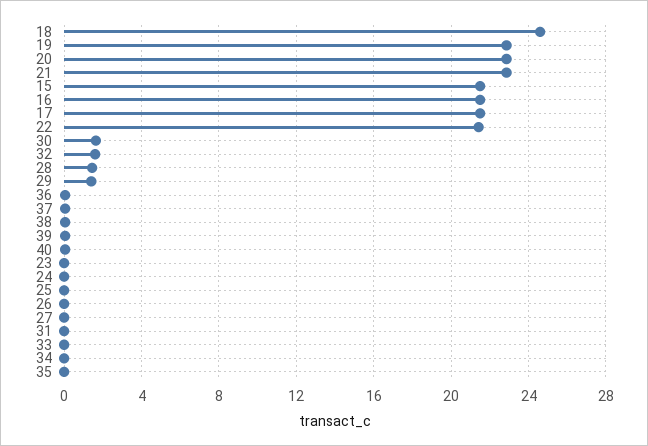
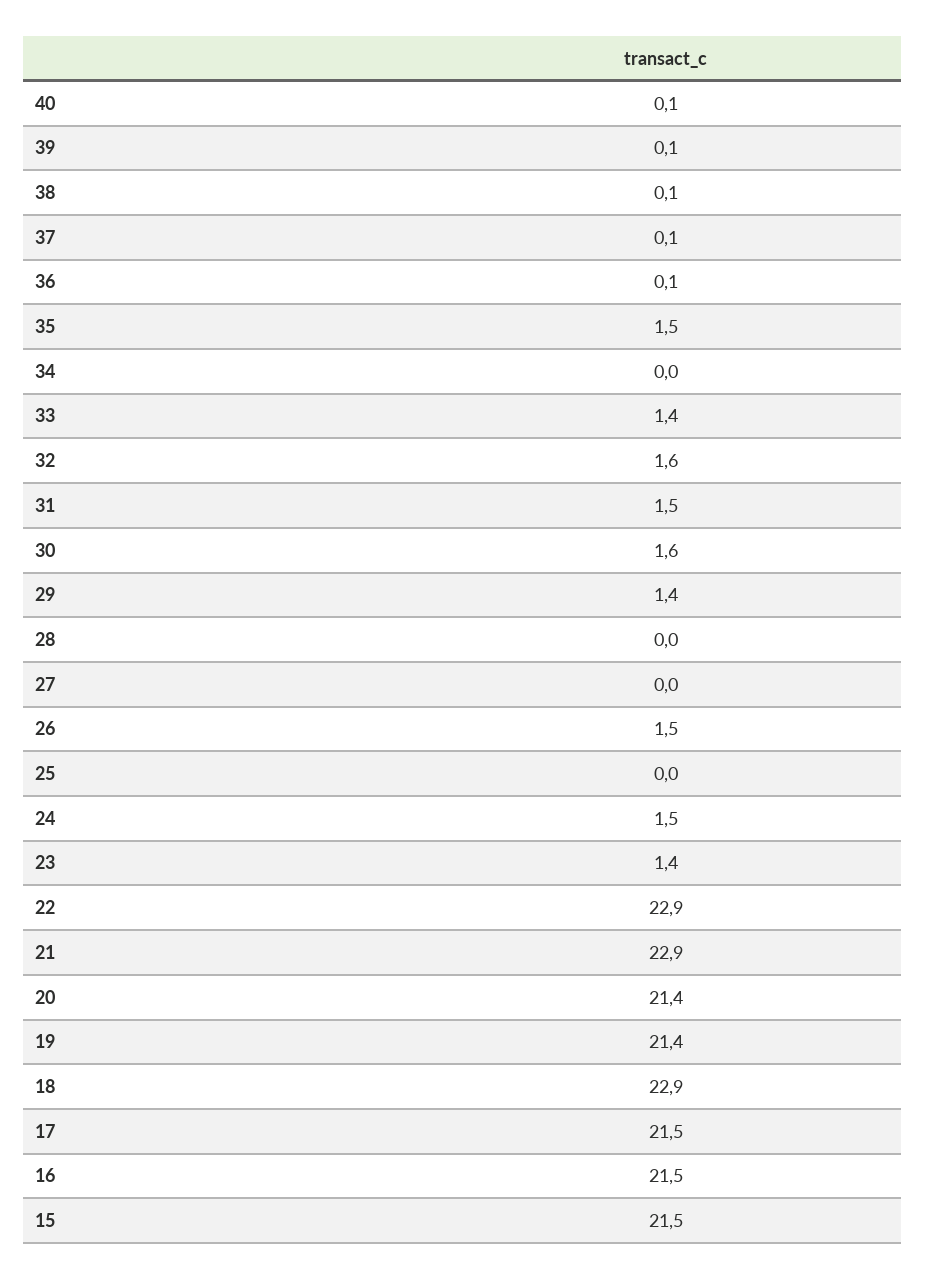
  {
-   "18": 24.5,
+   "18": 22.9,
-   "19": 23,
+   "19": 21.4,
-   "20": 23,
+   "20": 21.4,
    "21": 22.9,
    "15": 21.5,
    "16": 21.5,
    "17": 21.5,
-   "22": 21.5,
+   "22": 22.9,
    "30": 1.6,
    "32": 1.6,
-   "28": 1.5,
+   "28": 0,
    "29": 1.4,
    "36": 0.1,
    "37": 0.1,
    "38": 0.1,
    "39": 0.1,
    "40": 0.1,
-   "23": 0,
+   "23": 1.4,
-   "24": 0,
+   "24": 1.5,
    "25": 0,
-   "26": 0,
+   "26": 1.5,
    "27": 0,
-   "31": 0,
+   "31": 1.5,
-   "33": 0,
+   "33": 1.4,
    "34": 0,
-   "35": 0
+   "35": 1.5
  }

